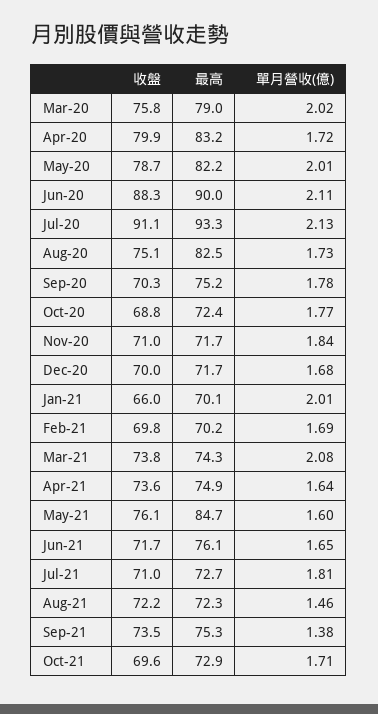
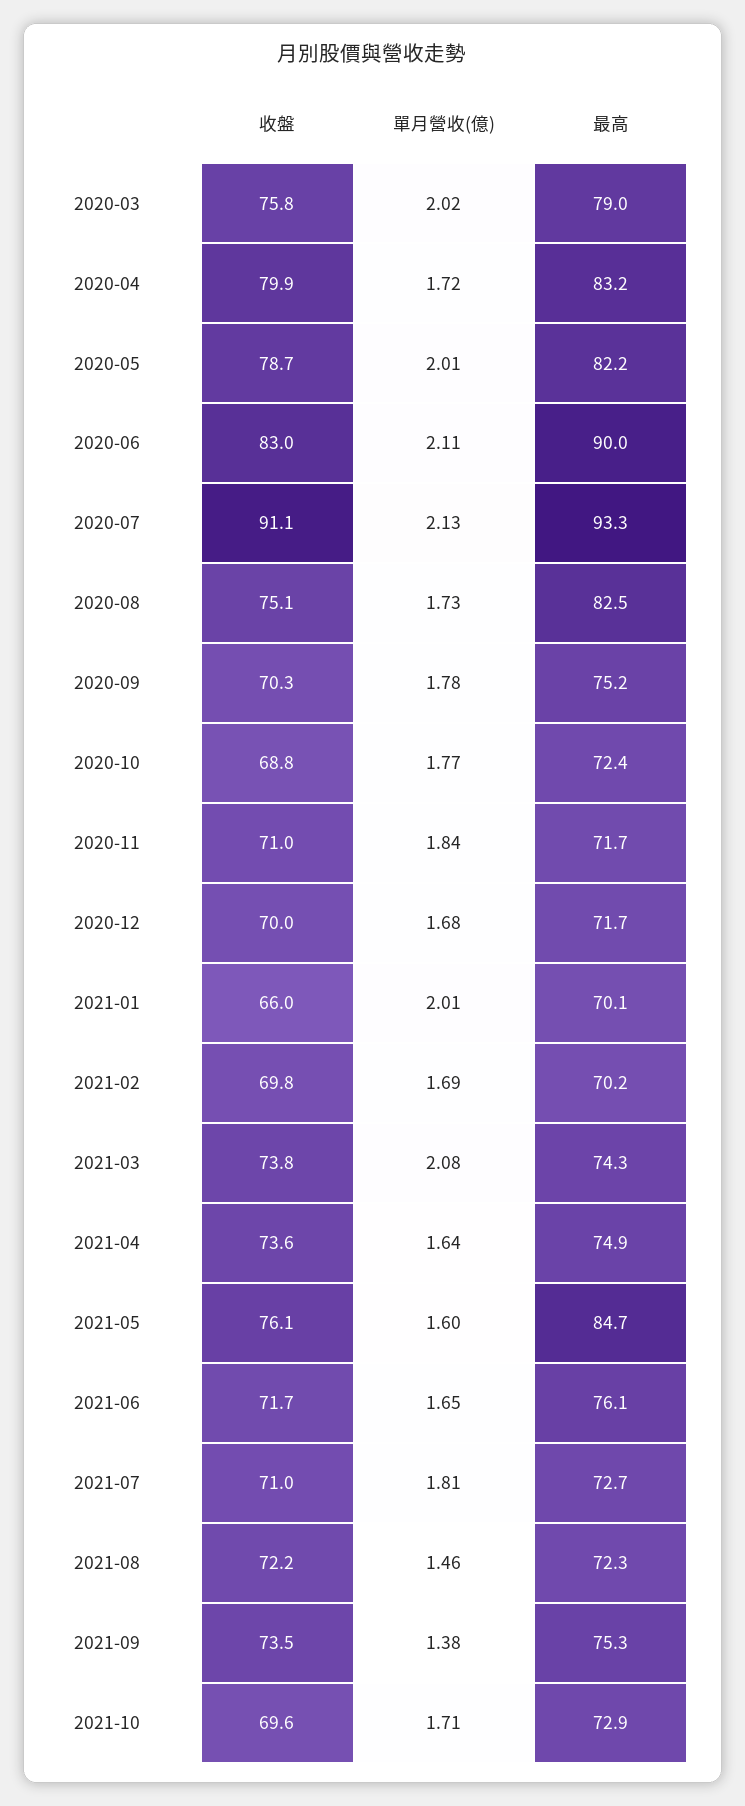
  {
    "收盤": {
      "Mar-20": 75.8,
      "Apr-20": 79.9,
      "May-20": 78.7,
-     "Jun-20": 88.3,
+     "Jun-20": 83,
      "Jul-20": 91.1,
      "Aug-20": 75.1,
      "Sep-20": 70.3,
      "Oct-20": 68.8,
      "Nov-20": 71,
      "Dec-20": 70,
      "Jan-21": 66,
      "Feb-21": 69.8,
      "Mar-21": 73.8,
      "Apr-21": 73.6,
      "May-21": 76.1,
      "Jun-21": 71.7,
      "Jul-21": 71,
      "Aug-21": 72.2,
      "Sep-21": 73.5,
      "Oct-21": 69.6
    },
    "最高": {
      "Mar-20": 79,
      "Apr-20": 83.2,
      "May-20": 82.2,
      "Jun-20": 90,
      "Jul-20": 93.3,
      "Aug-20": 82.5,
      "Sep-20": 75.2,
      "Oct-20": 72.4,
      "Nov-20": 71.7,
      "Dec-20": 71.7,
      "Jan-21": 70.1,
      "Feb-21": 70.2,
      "Mar-21": 74.3,
      "Apr-21": 74.9,
      "May-21": 84.7,
      "Jun-21": 76.1,
      "Jul-21": 72.7,
      "Aug-21": 72.3,
      "Sep-21": 75.3,
      "Oct-21": 72.9
    },
    "單月營收(億)": {
      "Mar-20": 2.02,
      "Apr-20": 1.72,
      "May-20": 2.01,
      "Jun-20": 2.11,
      "Jul-20": 2.13,
      "Aug-20": 1.73,
      "Sep-20": 1.78,
      "Oct-20": 1.77,
      "Nov-20": 1.84,
      "Dec-20": 1.68,
      "Jan-21": 2.01,
      "Feb-21": 1.69,
      "Mar-21": 2.08,
      "Apr-21": 1.64,
      "May-21": 1.6,
      "Jun-21": 1.65,
      "Jul-21": 1.81,
      "Aug-21": 1.46,
      "Sep-21": 1.38,
      "Oct-21": 1.71
    }
  }

